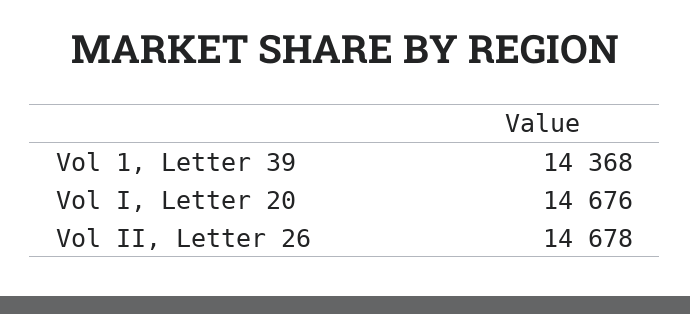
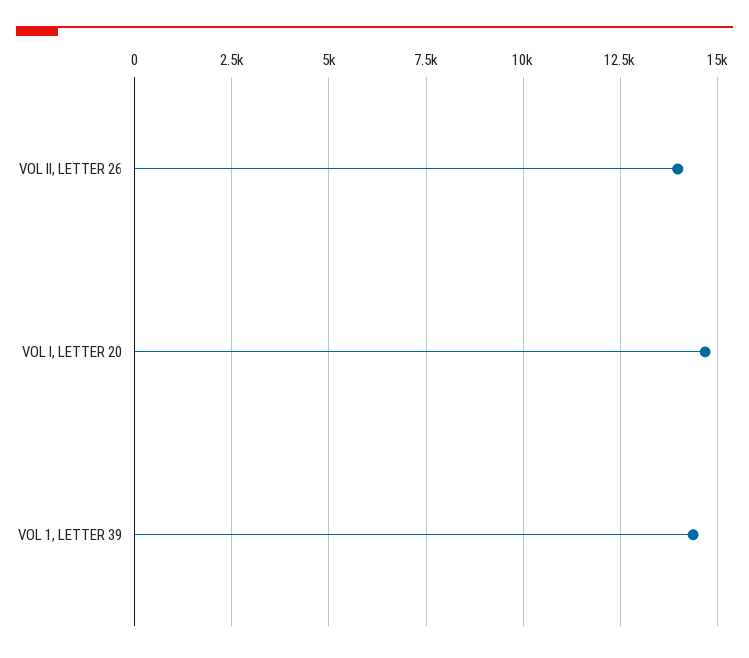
  {
    "Vol 1, Letter 39": 14368,
    "Vol I, Letter 20": 14676,
-   "Vol II, Letter 26": 14678
+   "Vol II, Letter 26": 14000
  }

